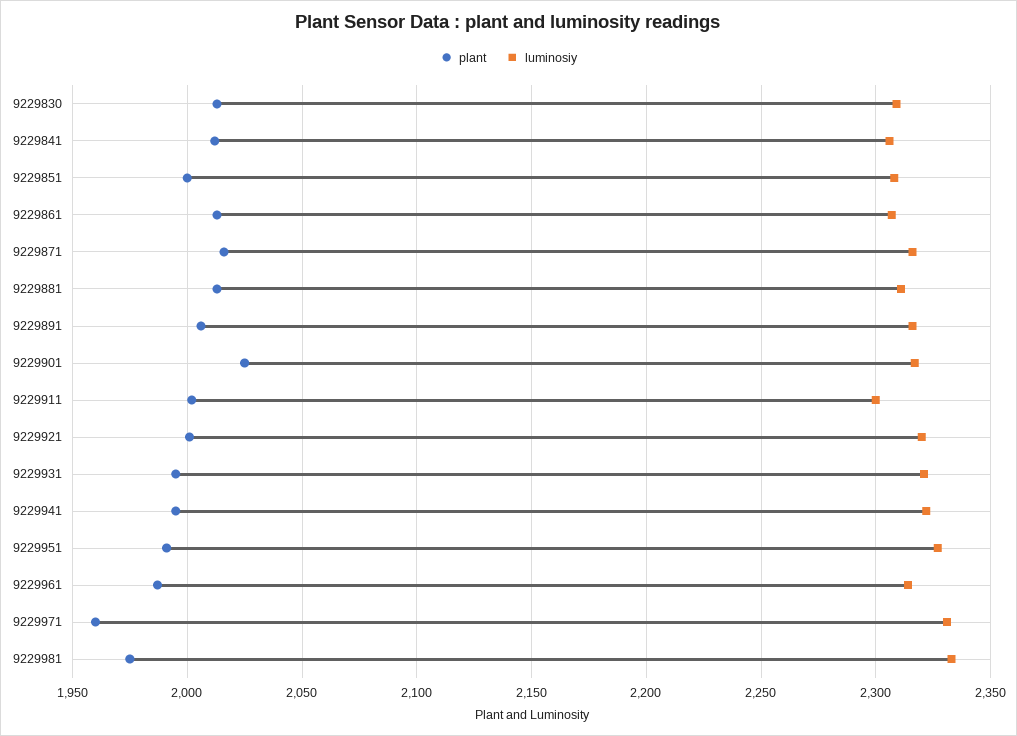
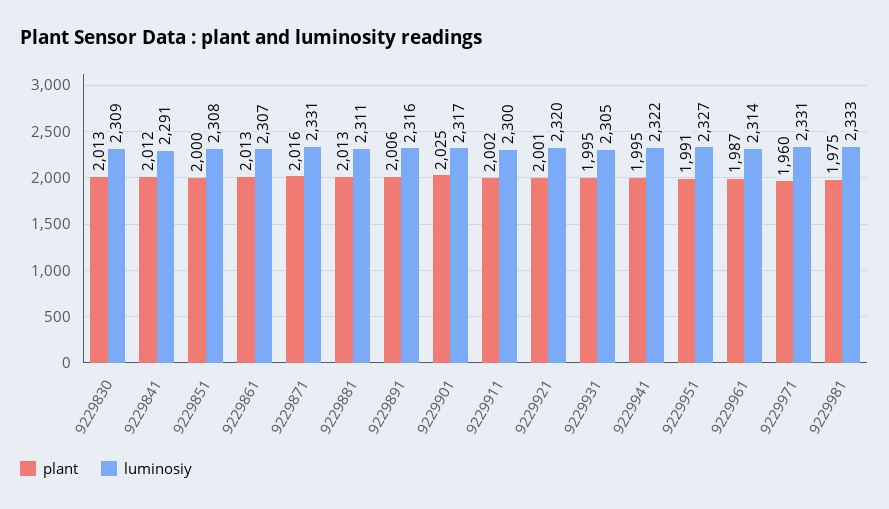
  {
    "plant": {
      "9229830": 2013,
      "9229841": 2012,
      "9229851": 2000,
      "9229861": 2013,
      "9229871": 2016,
      "9229881": 2013,
      "9229891": 2006,
      "9229901": 2025,
      "9229911": 2002,
      "9229921": 2001,
      "9229931": 1995,
      "9229941": 1995,
      "9229951": 1991,
      "9229961": 1987,
      "9229971": 1960,
      "9229981": 1975
    },
    "luminosiy": {
      "9229830": 2309,
-     "9229841": 2305,
+     "9229841": 2291,
      "9229851": 2308,
      "9229861": 2307,
-     "9229871": 2315,
+     "9229871": 2331,
      "9229881": 2311,
      "9229891": 2316,
      "9229901": 2317,
      "9229911": 2300,
      "9229921": 2320,
-     "9229931": 2320,
+     "9229931": 2305,
      "9229941": 2322,
      "9229951": 2327,
      "9229961": 2314,
      "9229971": 2331,
      "9229981": 2333
    }
  }

